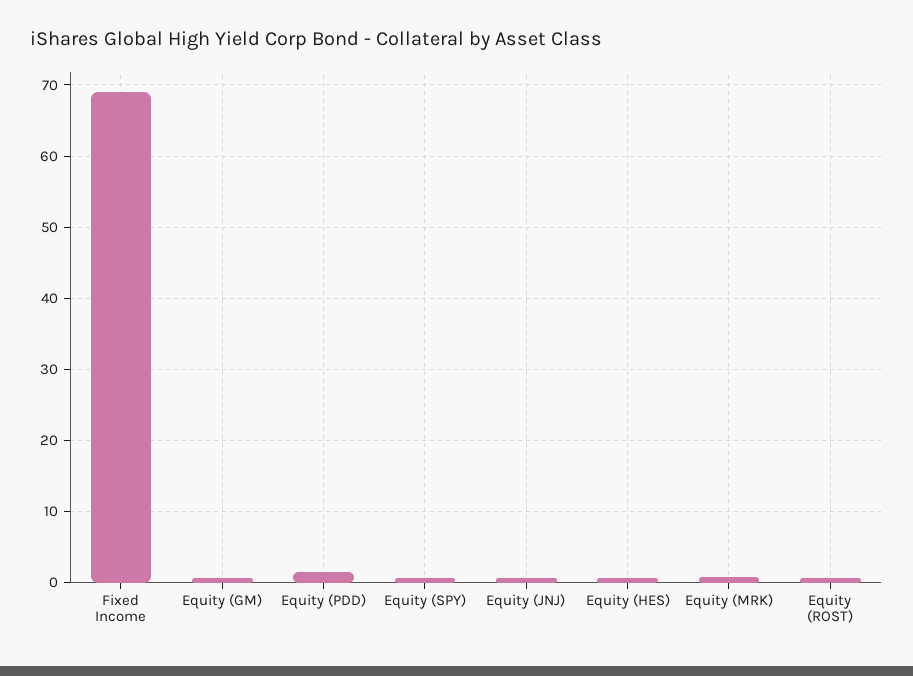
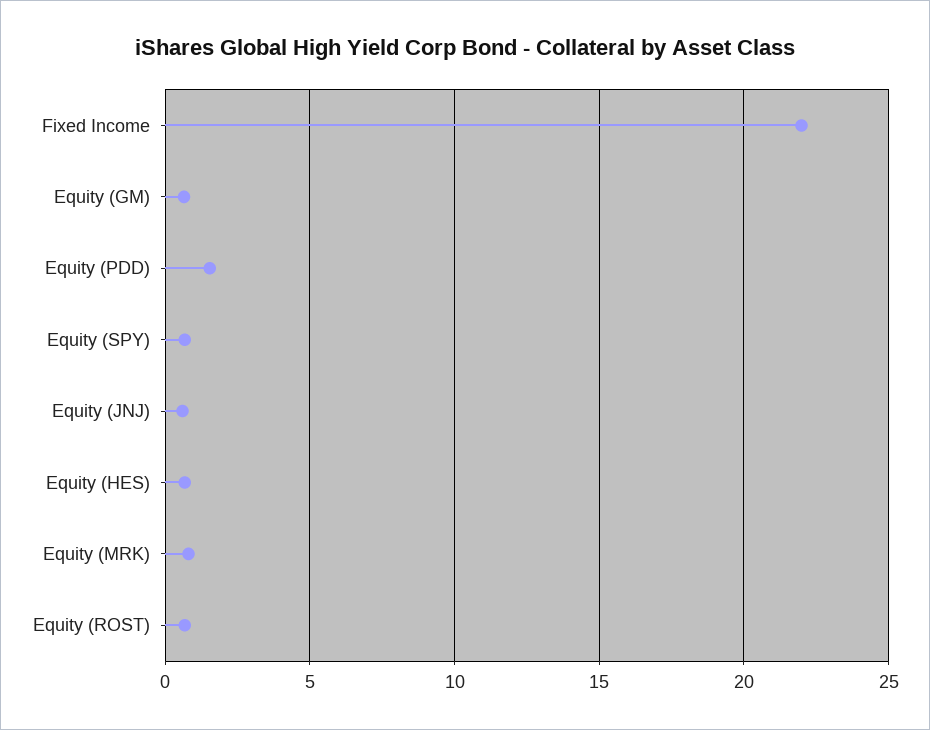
  {
-   "Fixed Income": 69,
+   "Fixed Income": 22,
    "Equity (GM)": 0.5,
    "Equity (PDD)": 1.5,
    "Equity (SPY)": 0.5,
    "Equity (JNJ)": 0.5,
    "Equity (HES)": 0.5,
    "Equity (MRK)": 1,
    "Equity (ROST)": 0.5
  }

